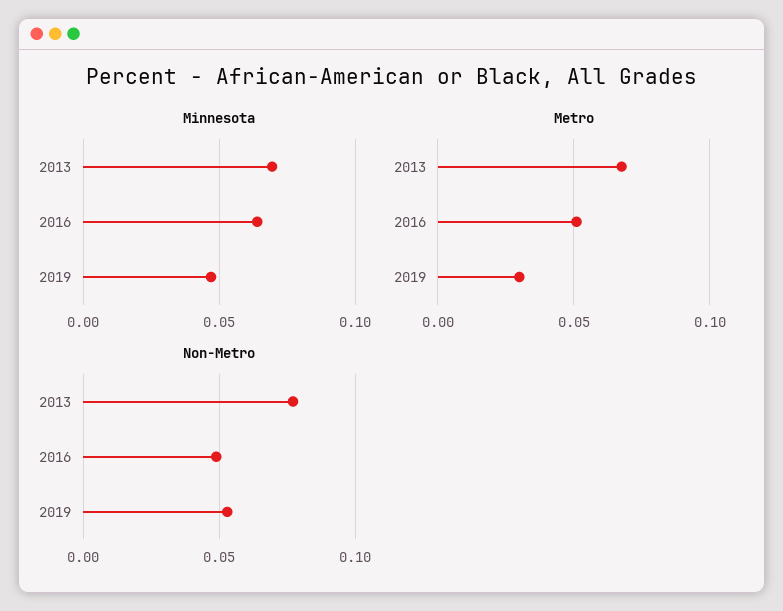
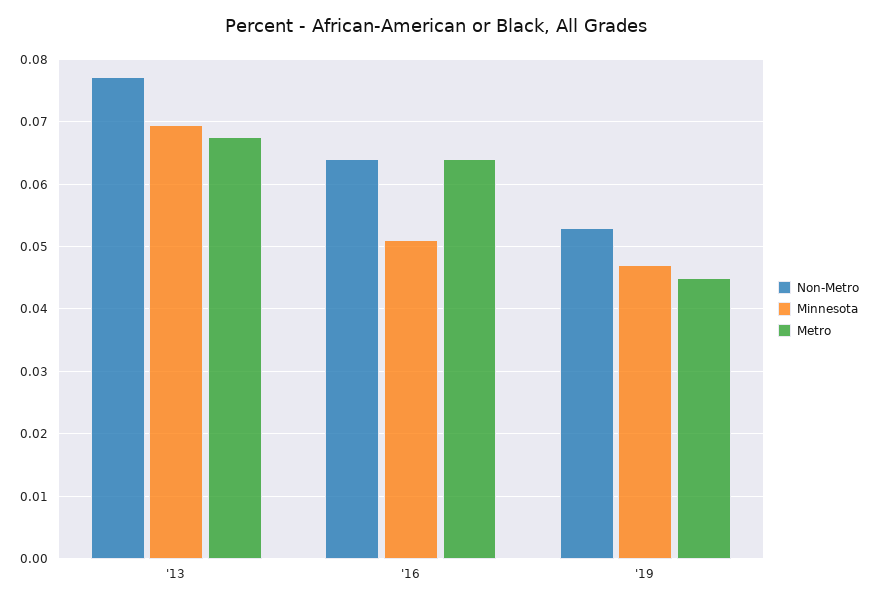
  {
    "Minnesota": {
      "2013": 0.07,
-     "2016": 0.065,
+     "2016": 0.051,
      "2019": 0.047
    },
    "Metro": {
      "2013": 0.068,
-     "2016": 0.05,
+     "2016": 0.064,
-     "2019": 0.03
+     "2019": 0.045
    },
    "Non-Metro": {
      "2013": 0.077,
-     "2016": 0.05,
+     "2016": 0.064,
      "2019": 0.053
    }
  }

